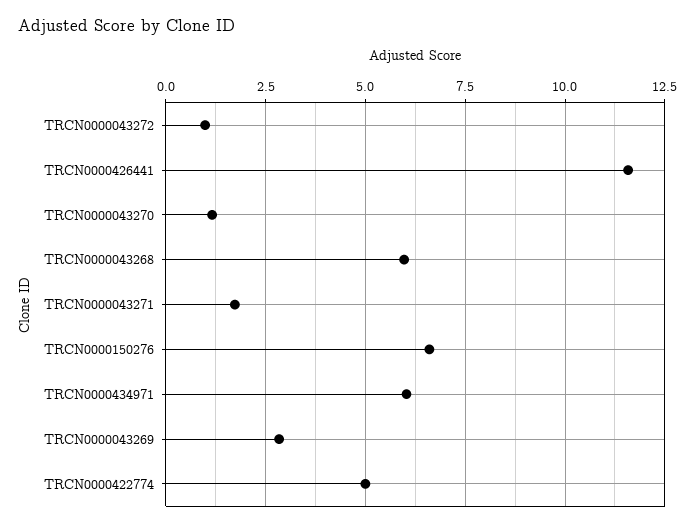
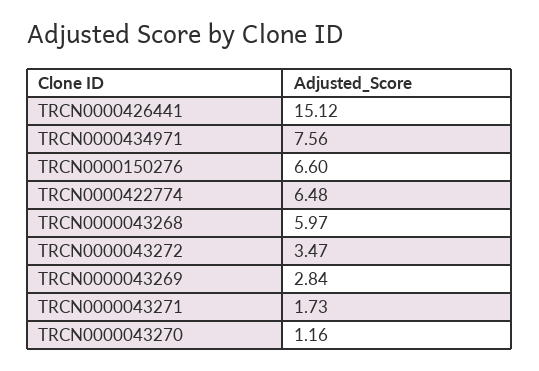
  {
-   "TRCN0000043272": 1,
+   "TRCN0000043272": 3.47,
-   "TRCN0000426441": 11.5,
+   "TRCN0000426441": 15.12,
    "TRCN0000043270": 1.16,
    "TRCN0000043268": 5.97,
    "TRCN0000043271": 1.73,
    "TRCN0000150276": 6.6,
-   "TRCN0000434971": 6,
+   "TRCN0000434971": 7.56,
    "TRCN0000043269": 2.84,
-   "TRCN0000422774": 5
+   "TRCN0000422774": 6.48
  }

